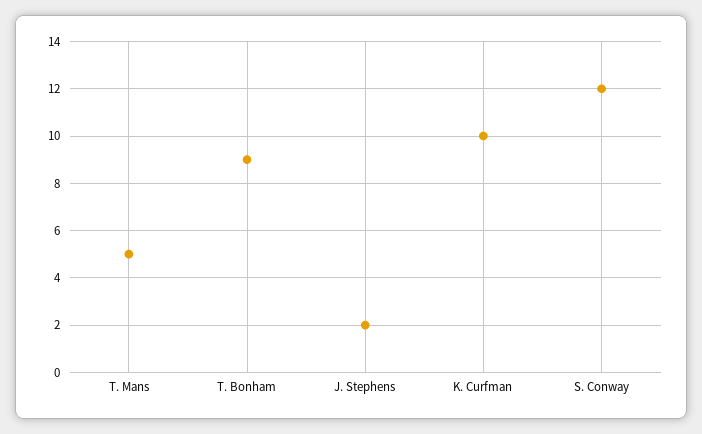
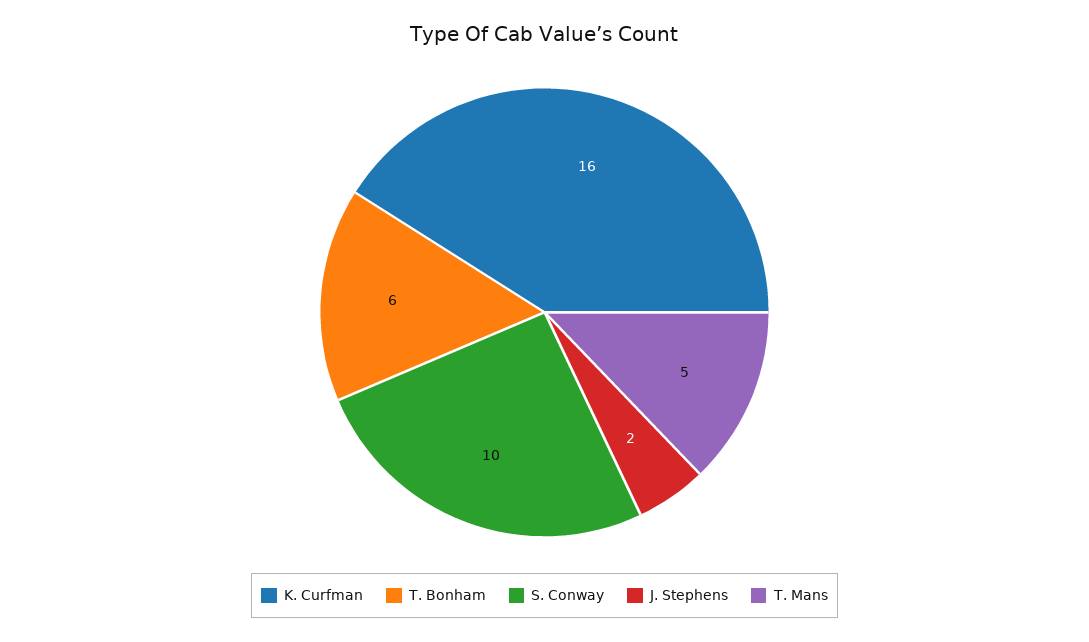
  {
    "T. Mans": 5,
-   "T. Bonham": 9,
+   "T. Bonham": 6,
    "J. Stephens": 2,
-   "K. Curfman": 10,
+   "K. Curfman": 16,
-   "S. Conway": 12
+   "S. Conway": 10
  }

